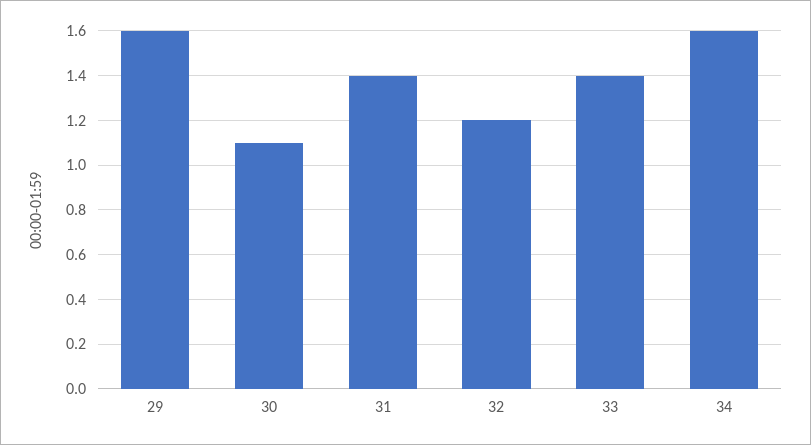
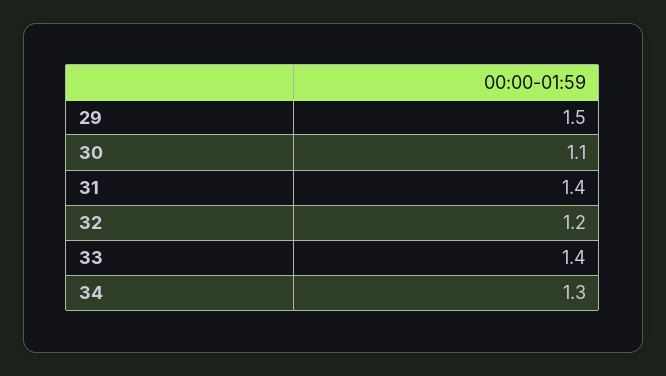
  {
-   "29": 1.6,
+   "29": 1.5,
    "30": 1.1,
    "31": 1.4,
    "32": 1.2,
    "33": 1.4,
-   "34": 1.6
+   "34": 1.3
  }

